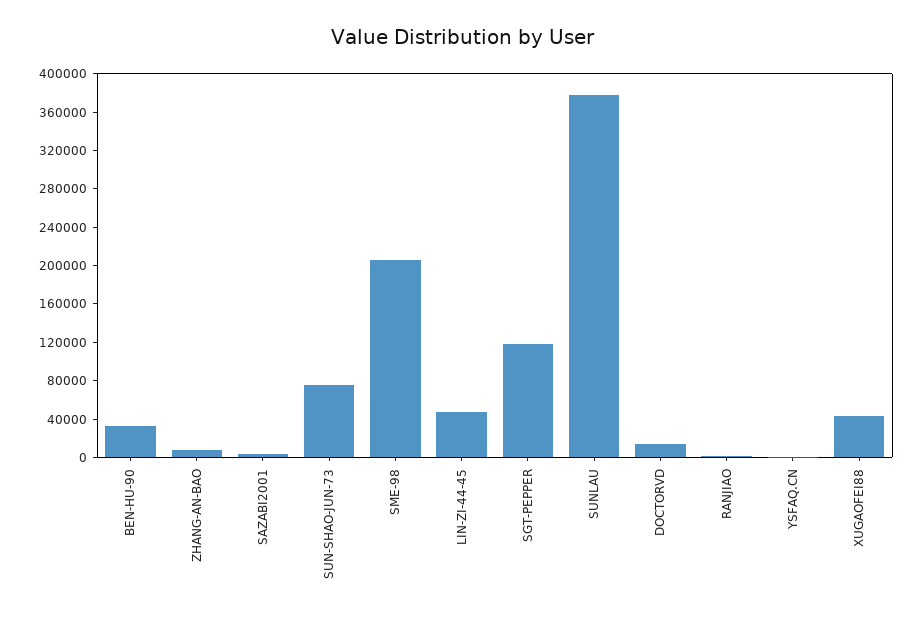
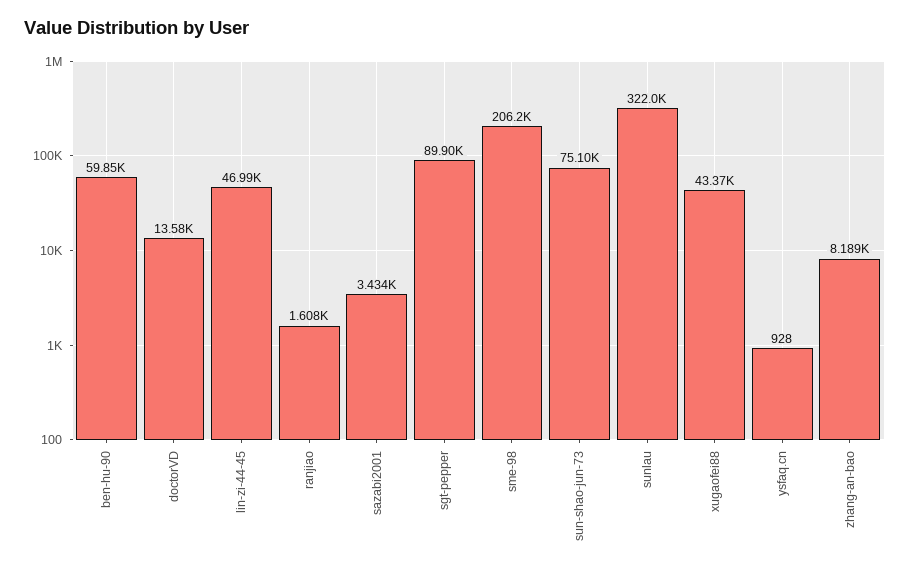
  {
-   "BEN-HU-90": 30000,
+   "BEN-HU-90": 59850,
    "ZHANG-AN-BAO": 8189,
    "SAZABI2001": 3434,
    "SUN-SHAO-JUN-73": 75100,
    "SME-98": 206200,
    "LIN-ZI-44-45": 46990,
-   "SGT-PEPPER": 120000,
+   "SGT-PEPPER": 89900,
-   "SUNLAU": 380000,
+   "SUNLAU": 322000,
    "DOCTORVD": 13580,
    "RANJIAO": 1608,
    "YSFAQ.CN": 928,
    "XUGAOFEI88": 43370
  }

